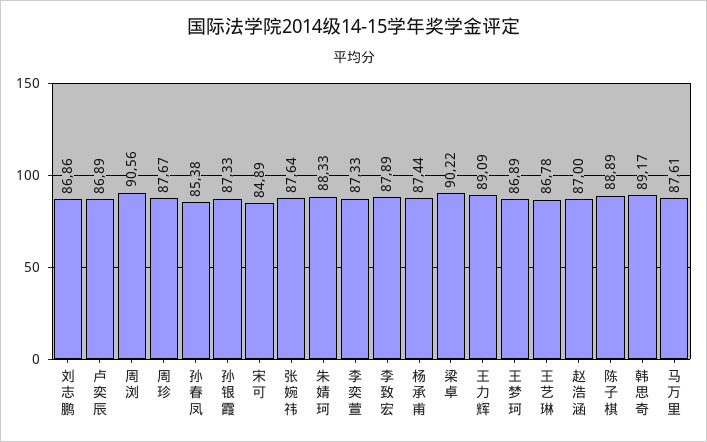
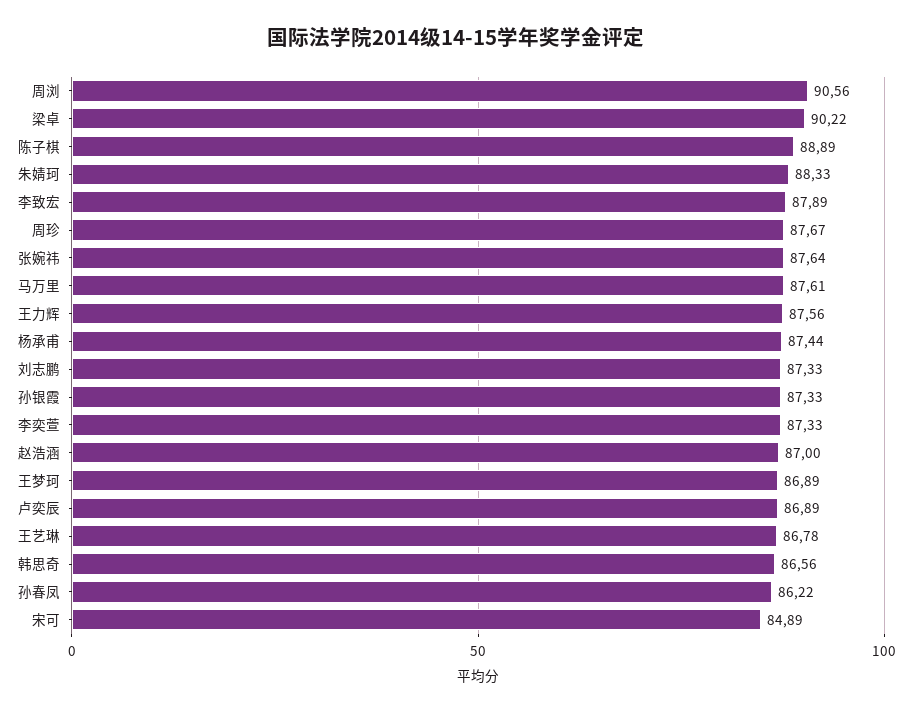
  {
-   "刘志鹏": 86.86,
+   "刘志鹏": 87.33,
    "卢奕辰": 86.89,
    "周浏": 90.56,
    "周珍": 87.67,
-   "孙春凤": 85.38,
+   "孙春凤": 86.22,
    "孙银霞": 87.33,
    "宋可": 84.89,
    "张婉祎": 87.64,
    "朱婧珂": 88.33,
    "李奕萱": 87.33,
    "李致宏": 87.89,
    "杨承甫": 87.44,
    "梁卓": 90.22,
-   "王力辉": 89.09,
+   "王力辉": 87.56,
    "王梦珂": 86.89,
    "王艺琳": 86.78,
    "赵浩涵": 87,
    "陈子棋": 88.89,
-   "韩思奇": 89.17,
+   "韩思奇": 86.56,
    "马万里": 87.61
  }

